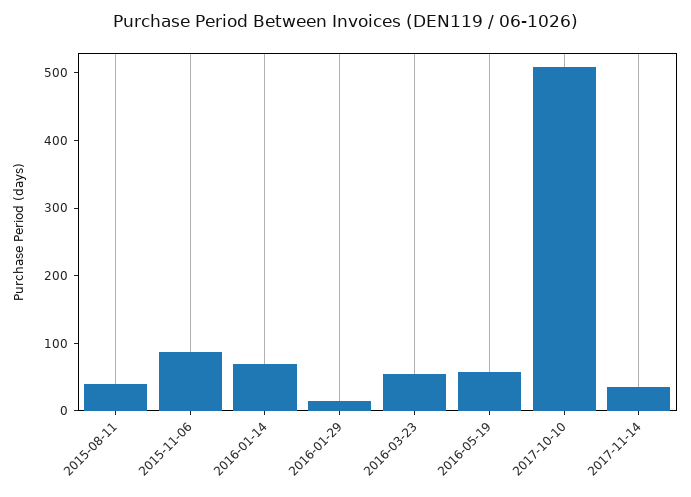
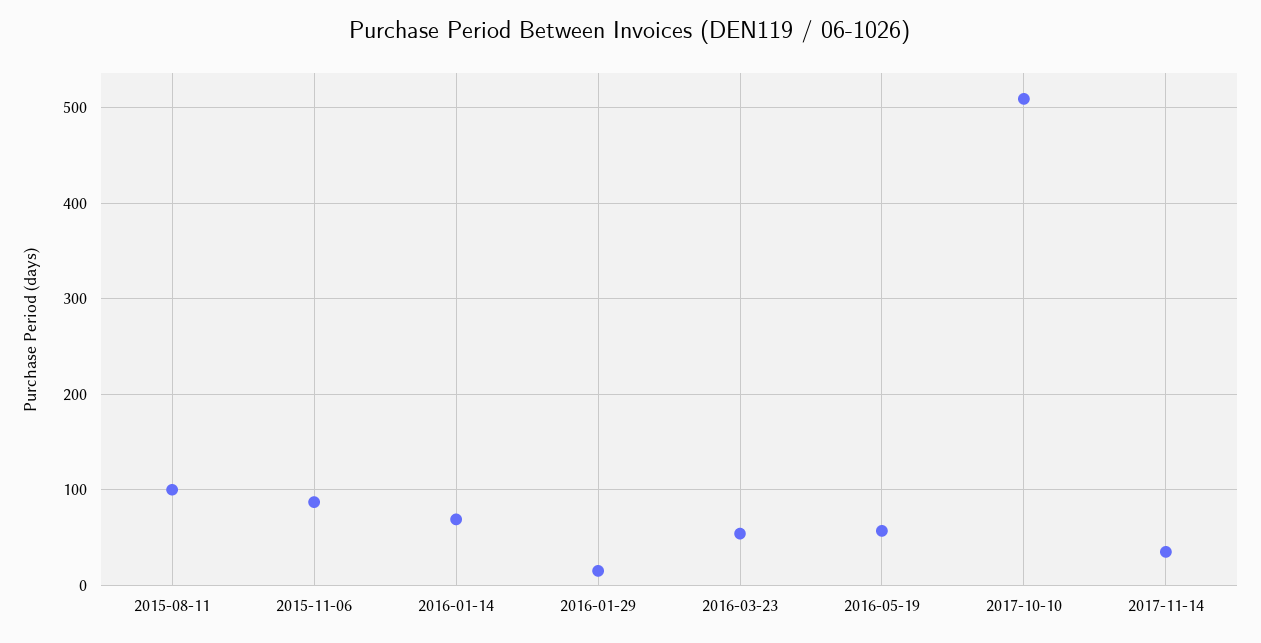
  {
-   "2015-08-11": 40,
+   "2015-08-11": 100,
    "2015-11-06": 90,
    "2016-01-14": 70,
    "2016-01-29": 20,
    "2016-03-23": 50,
    "2016-05-19": 60,
    "2017-10-10": 510,
    "2017-11-14": 40
  }

